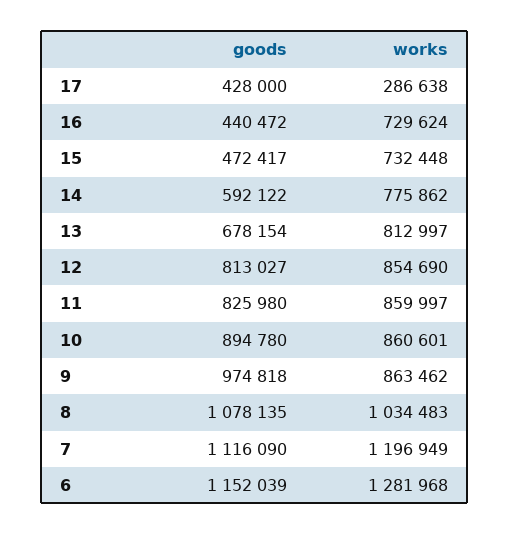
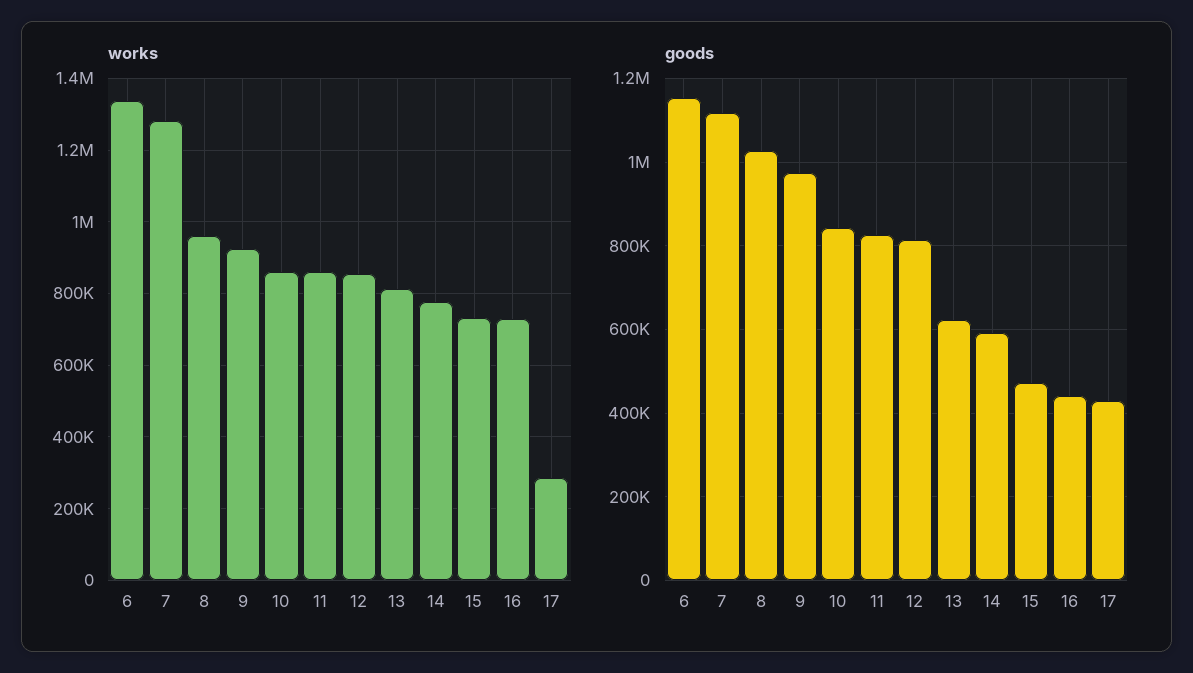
  {
    "goods": {
      "17": 428000,
      "16": 440472,
      "15": 472417,
      "14": 592122,
-     "13": 678154,
+     "13": 620000,
      "12": 813027,
      "11": 825980,
-     "10": 894780,
+     "10": 840000,
      "9": 974818,
-     "8": 1078135,
+     "8": 1020000,
      "7": 1116090,
      "6": 1152039
    },
    "works": {
      "17": 286638,
      "16": 729624,
      "15": 732448,
      "14": 775862,
      "13": 812997,
      "12": 854690,
      "11": 859997,
      "10": 860601,
-     "9": 863462,
+     "9": 920000,
-     "8": 1034483,
+     "8": 960000,
-     "7": 1196949,
+     "7": 1280000,
-     "6": 1281968
+     "6": 1340000
    }
  }

